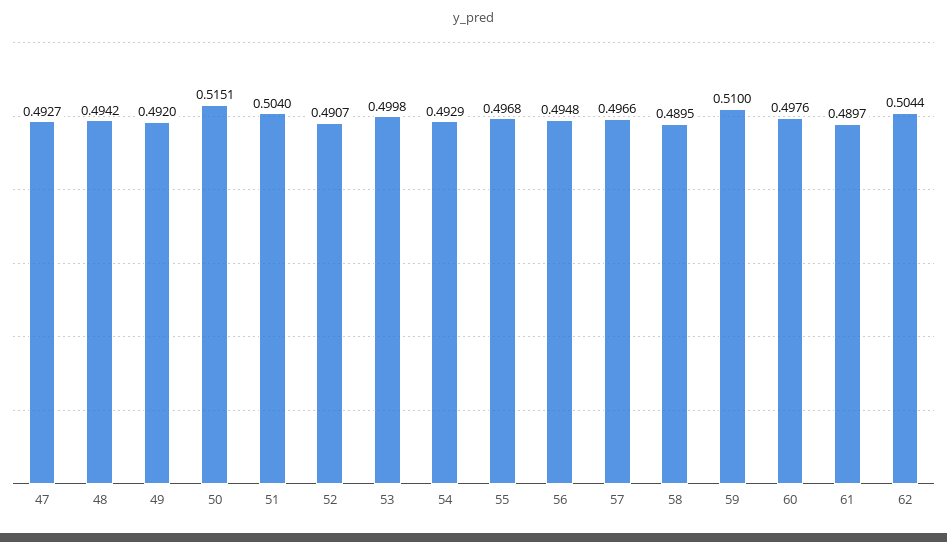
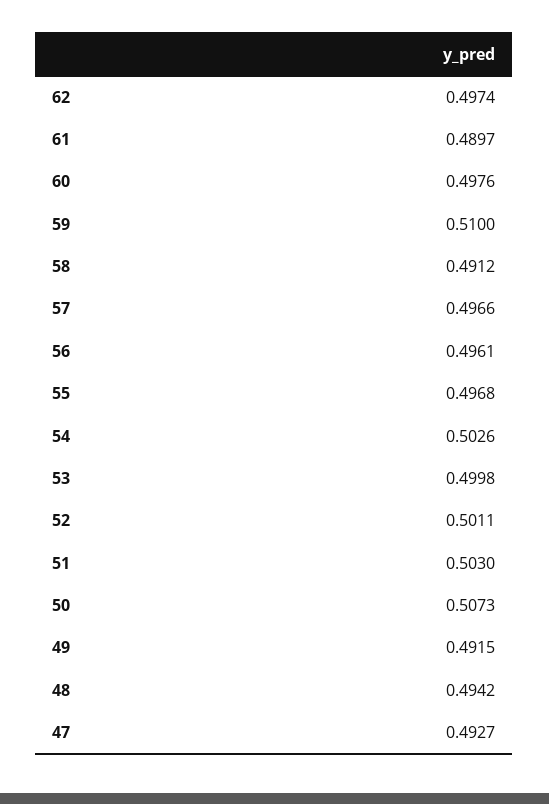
  {
    "47": 0.4927,
    "48": 0.4942,
-   "49": 0.492,
+   "49": 0.4915,
-   "50": 0.5151,
+   "50": 0.5073,
-   "51": 0.504,
+   "51": 0.503,
-   "52": 0.4907,
+   "52": 0.5011,
    "53": 0.4998,
-   "54": 0.4929,
+   "54": 0.5026,
    "55": 0.4968,
-   "56": 0.4948,
+   "56": 0.4961,
    "57": 0.4966,
-   "58": 0.4895,
+   "58": 0.4912,
    "59": 0.51,
    "60": 0.4976,
    "61": 0.4897,
-   "62": 0.5044
+   "62": 0.4974
  }

